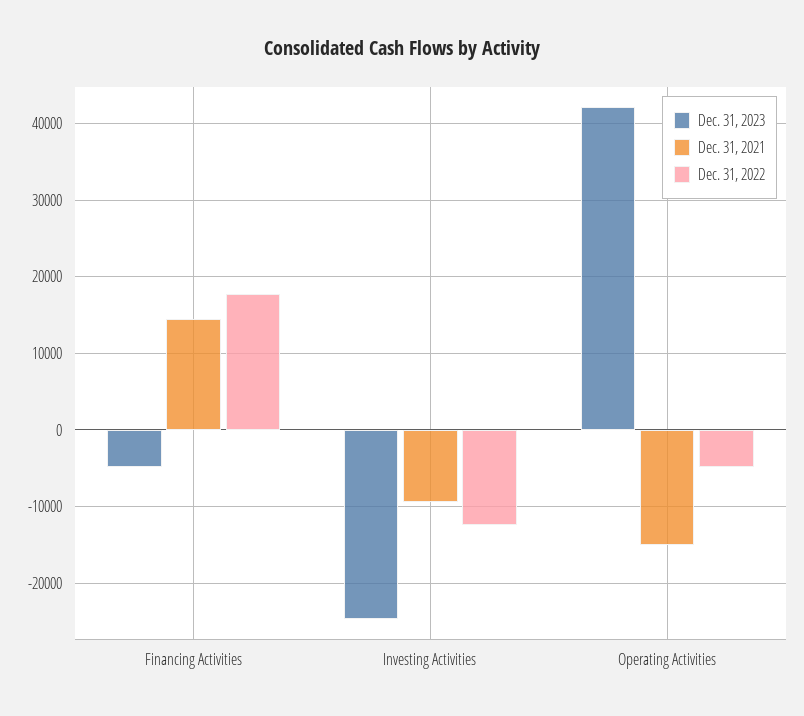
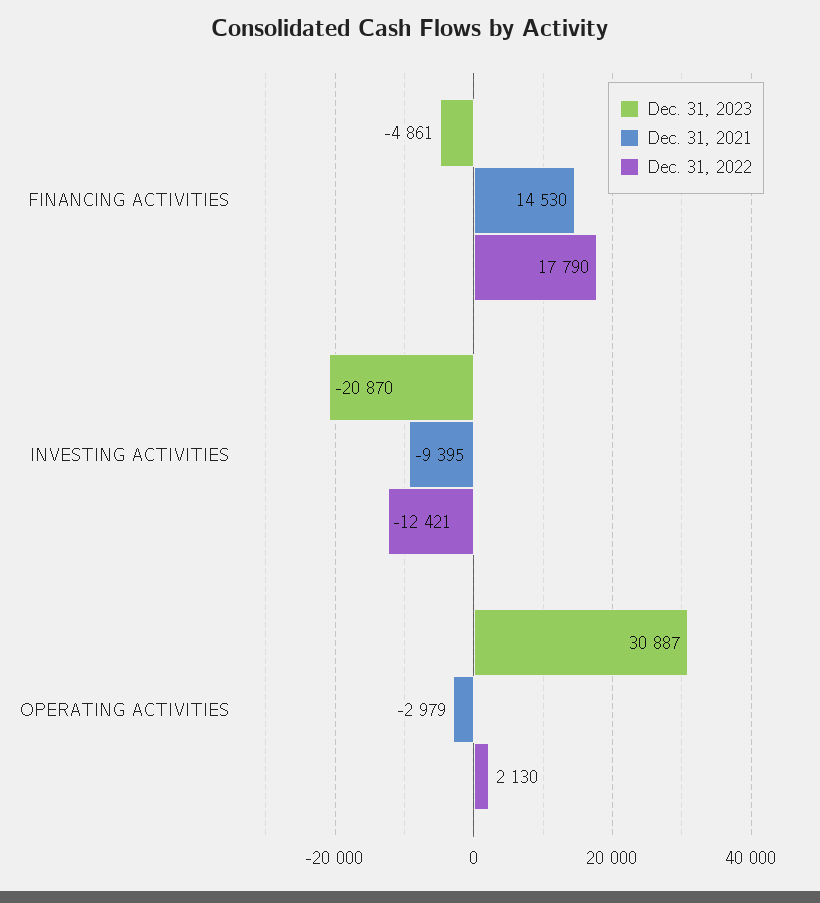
  {
    "Dec. 31, 2023": {
      "Financing Activities": -4861,
-     "Investing Activities": -25000,
+     "Investing Activities": -20870,
-     "Operating Activities": 42000
+     "Operating Activities": 30887
    },
    "Dec. 31, 2021": {
      "Financing Activities": 14530,
      "Investing Activities": -9395,
-     "Operating Activities": -15000
+     "Operating Activities": -2979
    },
    "Dec. 31, 2022": {
      "Financing Activities": 17790,
      "Investing Activities": -12421,
-     "Operating Activities": -5000
+     "Operating Activities": 2130
    }
  }

